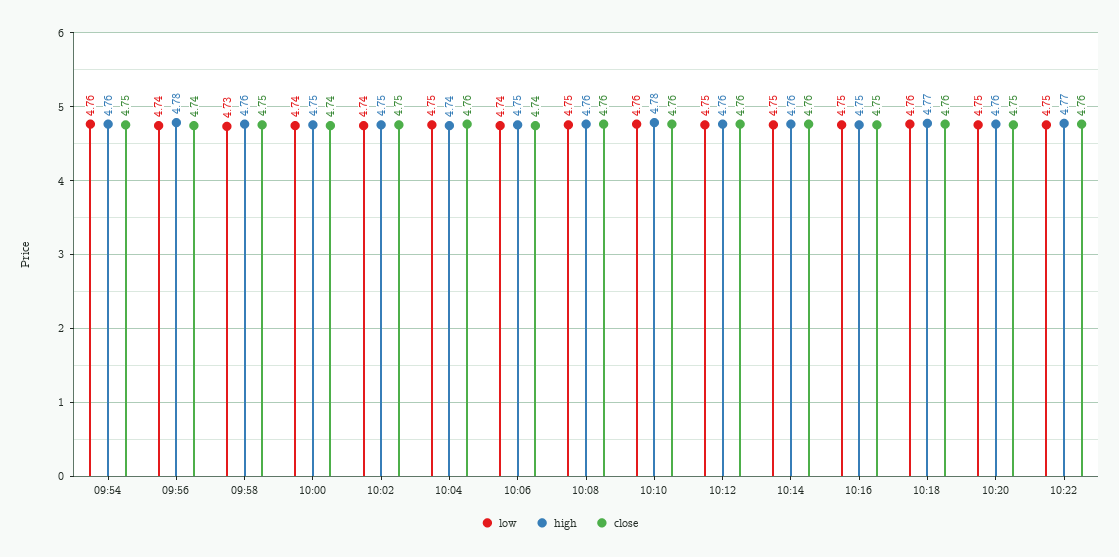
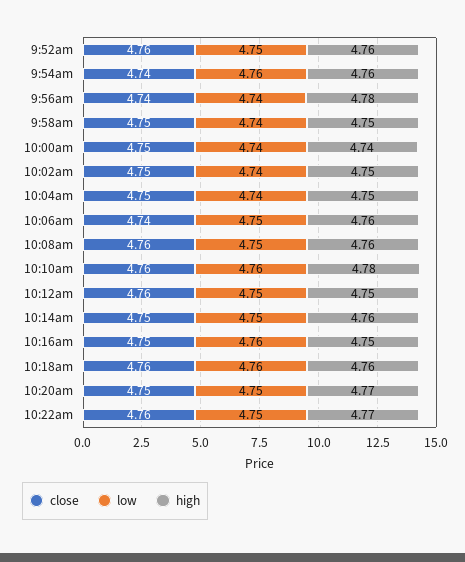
  {
    "low": {
      "09:54": 4.76,
      "09:56": 4.74,
-     "09:58": 4.73,
+     "09:58": 4.74,
      "10:00": 4.74,
      "10:02": 4.74,
-     "10:04": 4.75,
+     "10:04": 4.74,
-     "10:06": 4.74,
+     "10:06": 4.75,
      "10:08": 4.75,
      "10:10": 4.76,
      "10:12": 4.75,
      "10:14": 4.75,
-     "10:16": 4.75,
+     "10:16": 4.76,
      "10:18": 4.76,
      "10:20": 4.75,
-     "10:22": 4.75
+     "10:22": 4.75,
+     "9:52am": 4.75
    },
    "high": {
      "09:54": 4.76,
      "09:56": 4.78,
-     "09:58": 4.76,
+     "09:58": 4.75,
-     "10:00": 4.75,
+     "10:00": 4.74,
      "10:02": 4.75,
-     "10:04": 4.74,
+     "10:04": 4.75,
-     "10:06": 4.75,
+     "10:06": 4.76,
      "10:08": 4.76,
      "10:10": 4.78,
-     "10:12": 4.76,
+     "10:12": 4.75,
      "10:14": 4.76,
      "10:16": 4.75,
-     "10:18": 4.77,
+     "10:18": 4.76,
-     "10:20": 4.76,
+     "10:20": 4.77,
-     "10:22": 4.77
+     "10:22": 4.77,
+     "9:52am": 4.76
    },
    "close": {
-     "09:54": 4.75,
+     "09:54": 4.74,
      "09:56": 4.74,
      "09:58": 4.75,
-     "10:00": 4.74,
+     "10:00": 4.75,
      "10:02": 4.75,
-     "10:04": 4.76,
+     "10:04": 4.75,
      "10:06": 4.74,
      "10:08": 4.76,
      "10:10": 4.76,
      "10:12": 4.76,
-     "10:14": 4.76,
+     "10:14": 4.75,
      "10:16": 4.75,
      "10:18": 4.76,
      "10:20": 4.75,
-     "10:22": 4.76
+     "10:22": 4.76,
+     "9:52am": 4.76
    }
  }

